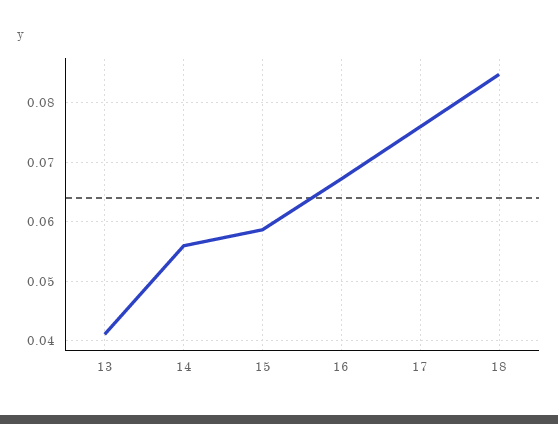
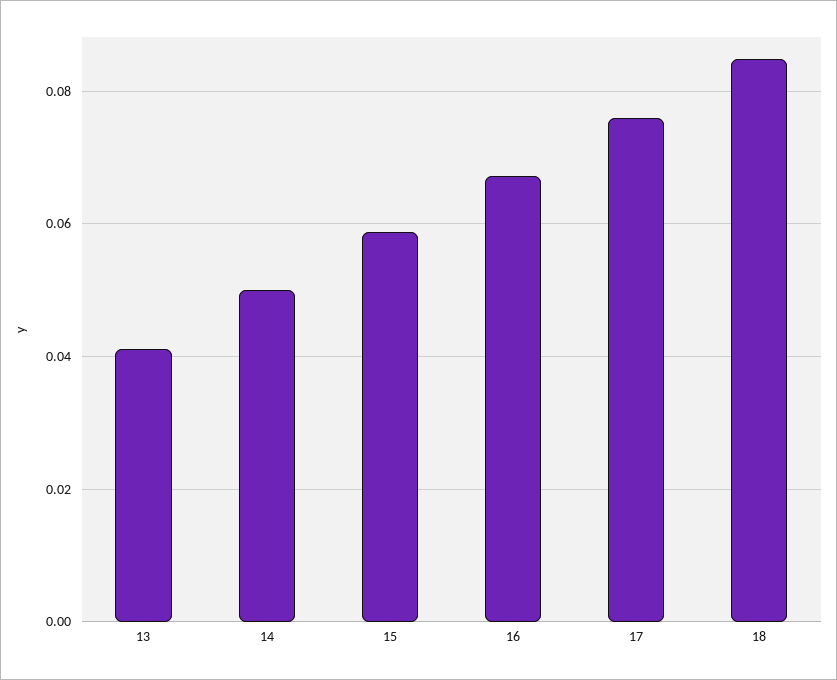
  {
    "13": 0.042,
-   "14": 0.056,
+   "14": 0.05,
    "15": 0.058,
    "16": 0.068,
    "17": 0.076,
    "18": 0.084
  }

